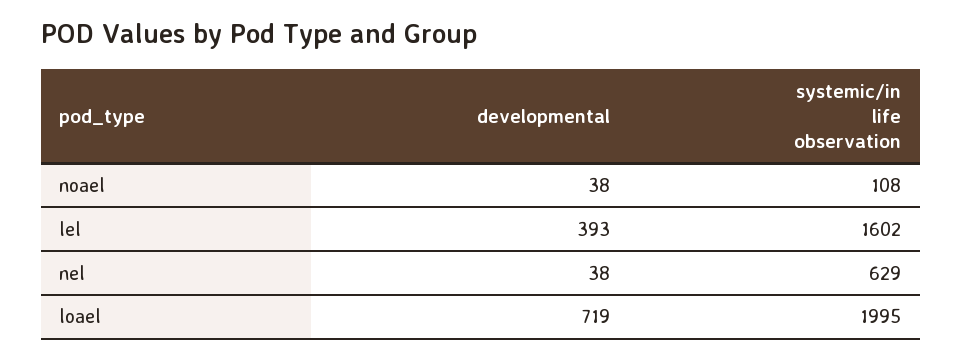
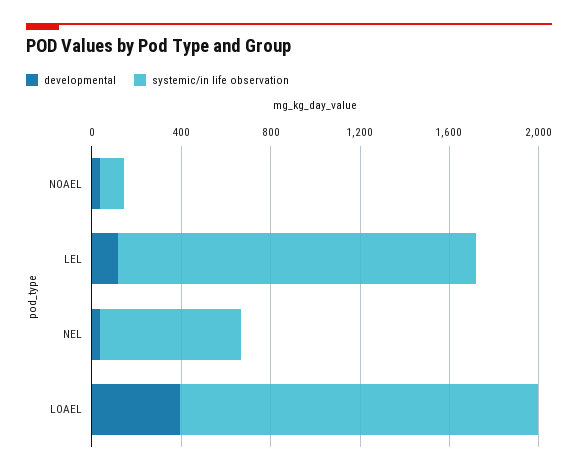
  {
    "developmental": {
      "noael": 38,
-     "lel": 393,
+     "lel": 100,
      "nel": 38,
-     "loael": 719
+     "loael": 400
    },
    "systemic/in life observation": {
      "noael": 108,
      "lel": 1602,
      "nel": 629,
-     "loael": 1995
+     "loael": 1600
    }
  }

